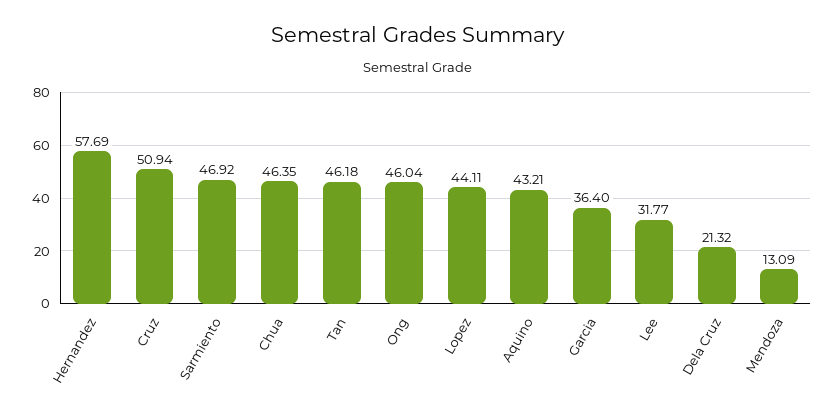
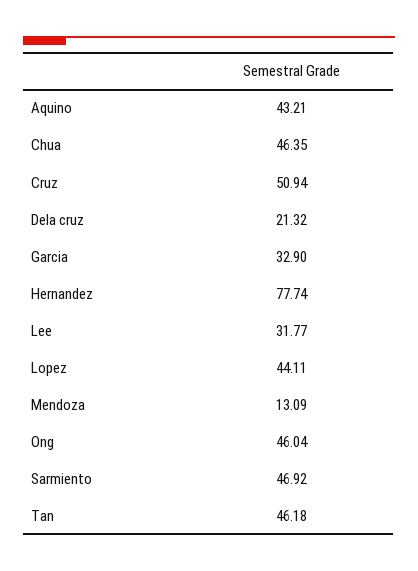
  {
-   "Hernandez": 57.69,
+   "Hernandez": 77.74,
    "Cruz": 50.94,
    "Sarmiento": 46.92,
    "Chua": 46.35,
    "Tan": 46.18,
    "Ong": 46.04,
    "Lopez": 44.11,
    "Aquino": 43.21,
-   "Garcia": 36.4,
+   "Garcia": 32.9,
    "Lee": 31.77,
    "Dela Cruz": 21.32,
    "Mendoza": 13.09
  }

